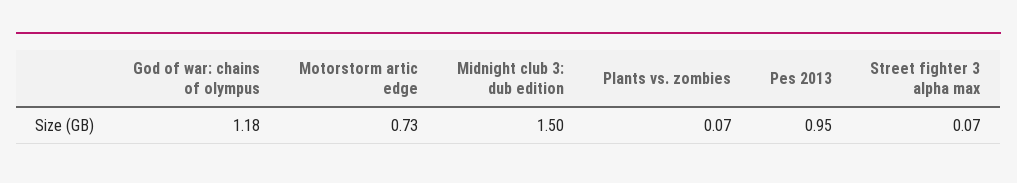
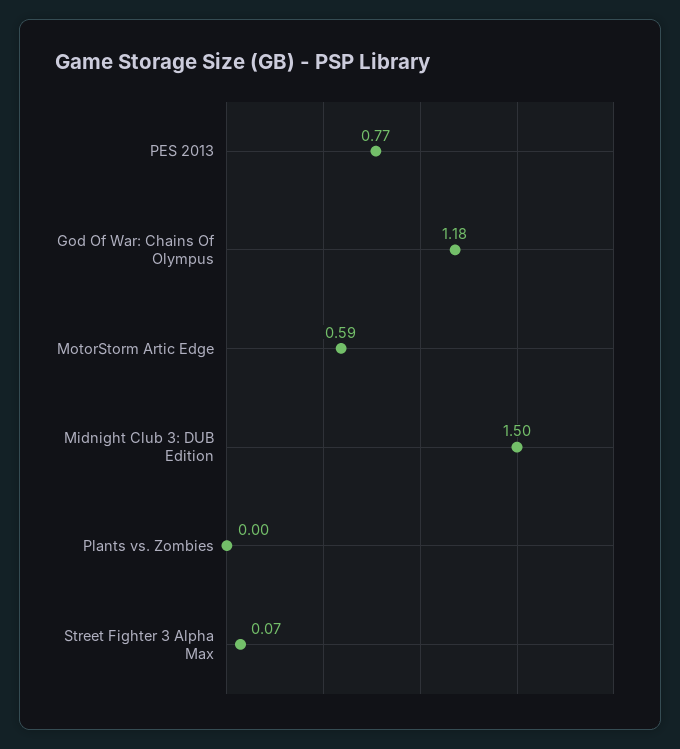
  {
    "God of war: chains of olympus": 1.18,
-   "Motorstorm artic edge": 0.73,
+   "Motorstorm artic edge": 0.59,
    "Midnight club 3: dub edition": 1.5,
-   "Plants vs. zombies": 0.07,
+   "Plants vs. zombies": 0,
-   "Pes 2013": 0.95,
+   "Pes 2013": 0.77,
    "Street fighter 3 alpha max": 0.07
  }

